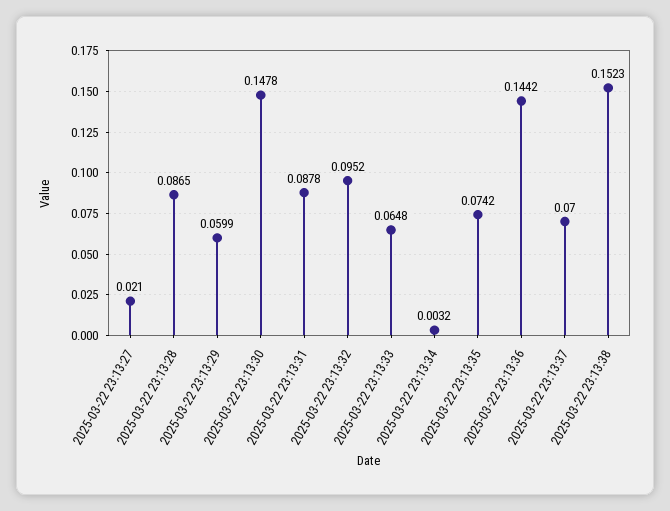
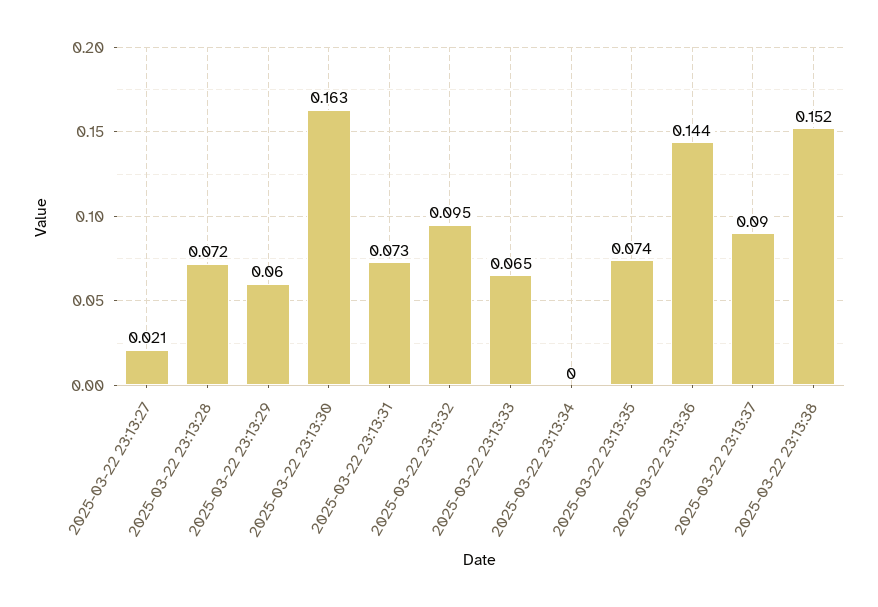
  {
    "2025-03-22 23:13:27": 0.021,
-   "2025-03-22 23:13:28": 0.0865,
+   "2025-03-22 23:13:28": 0.072,
    "2025-03-22 23:13:29": 0.0599,
-   "2025-03-22 23:13:30": 0.1478,
+   "2025-03-22 23:13:30": 0.163,
-   "2025-03-22 23:13:31": 0.0878,
+   "2025-03-22 23:13:31": 0.073,
    "2025-03-22 23:13:32": 0.0952,
    "2025-03-22 23:13:33": 0.0648,
-   "2025-03-22 23:13:34": 0.0032,
+   "2025-03-22 23:13:34": 0,
    "2025-03-22 23:13:35": 0.0742,
    "2025-03-22 23:13:36": 0.1442,
-   "2025-03-22 23:13:37": 0.07,
+   "2025-03-22 23:13:37": 0.09,
    "2025-03-22 23:13:38": 0.1523
  }

